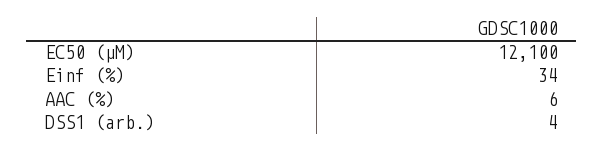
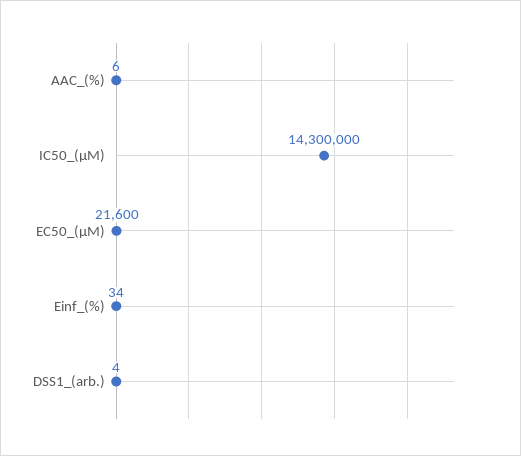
  {
-   "EC50 (µM)": 12100,
+   "EC50 (µM)": 21600,
    "Einf (%)": 34,
    "AAC (%)": 6,
-   "DSS1 (arb.)": 4
+   "DSS1 (arb.)": 4,
+   "IC50_(µM)": 14300000
  }

